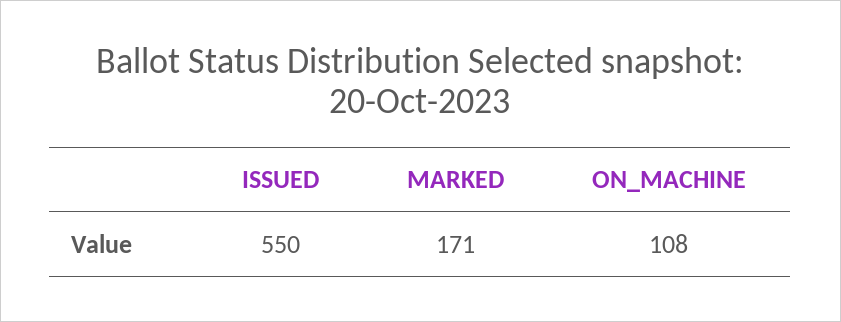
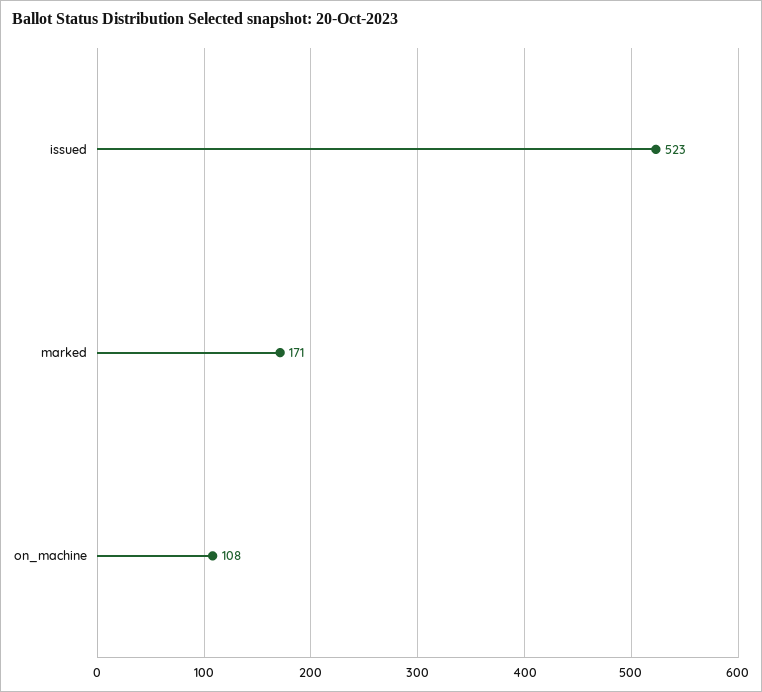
  {
-   "ISSUED": 550,
+   "ISSUED": 523,
    "MARKED": 171,
    "ON_MACHINE": 108
  }

